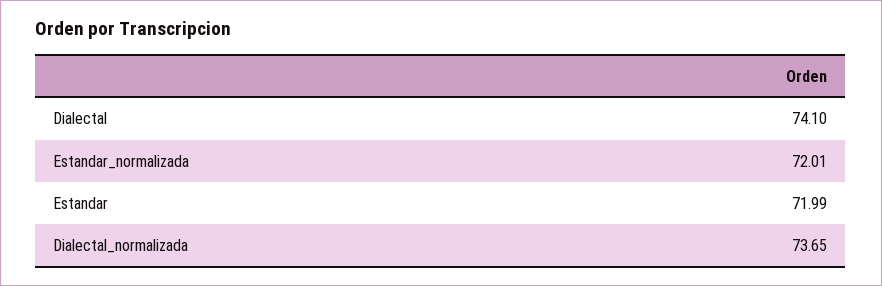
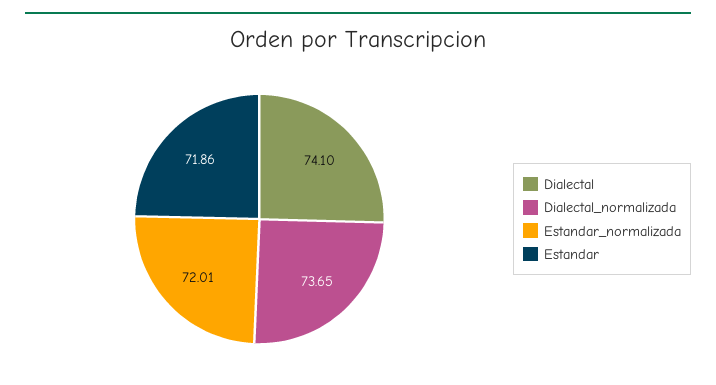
  {
    "Dialectal": 74.1,
    "Estandar_normalizada": 72.01,
-   "Estandar": 71.99,
+   "Estandar": 71.86,
    "Dialectal_normalizada": 73.65
  }

